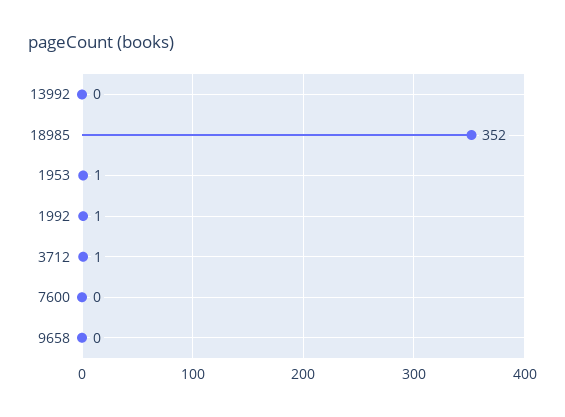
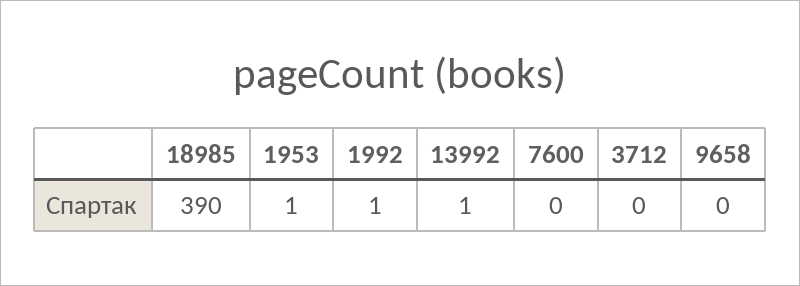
  {
-   "13992": 0,
+   "13992": 1,
-   "18985": 352,
+   "18985": 390,
    "1953": 1,
    "1992": 1,
-   "3712": 1,
+   "3712": 0,
    "7600": 0,
    "9658": 0
  }

